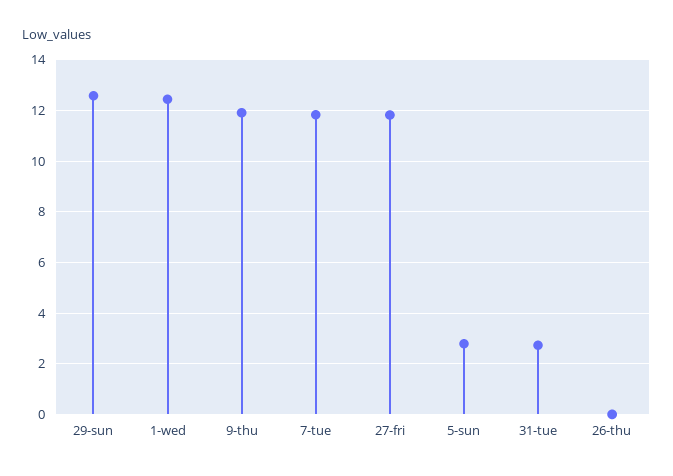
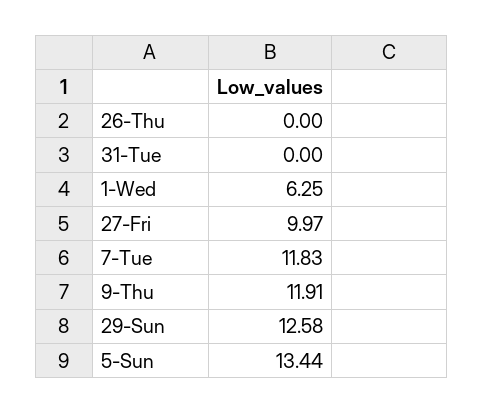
  {
    "29-sun": 12.58,
-   "1-wed": 12.5,
+   "1-wed": 6.25,
    "9-thu": 11.91,
    "7-tue": 11.83,
-   "27-fri": 11.75,
+   "27-fri": 9.97,
-   "5-sun": 2.75,
+   "5-sun": 13.44,
-   "31-tue": 2.75,
+   "31-tue": 0,
    "26-thu": 0
  }

